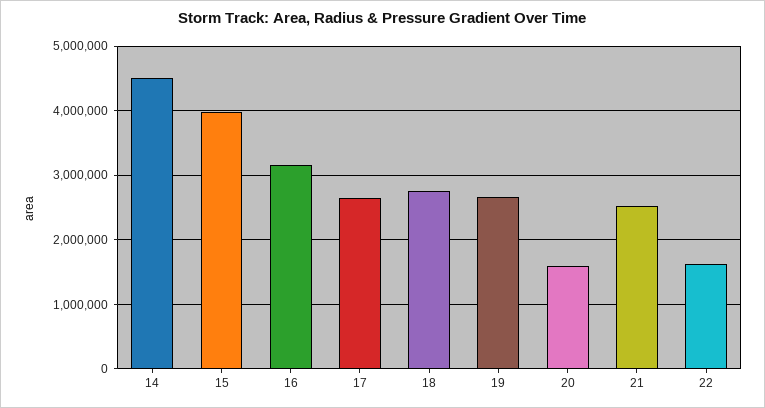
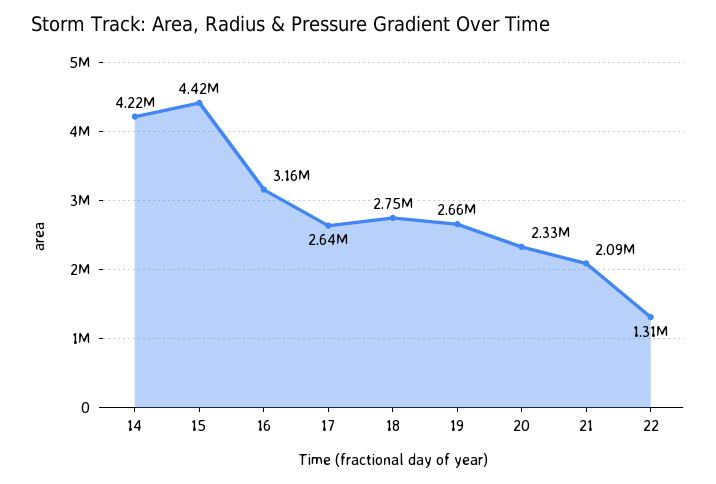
  {
-   "14": 4500000,
+   "14": 4220000,
-   "15": 4000000,
+   "15": 4420000,
    "16": 3160000,
    "17": 2640000,
    "18": 2750000,
    "19": 2660000,
-   "20": 1600000,
+   "20": 2330000,
-   "21": 2500000,
+   "21": 2090000,
-   "22": 1600000
+   "22": 1310000
  }

